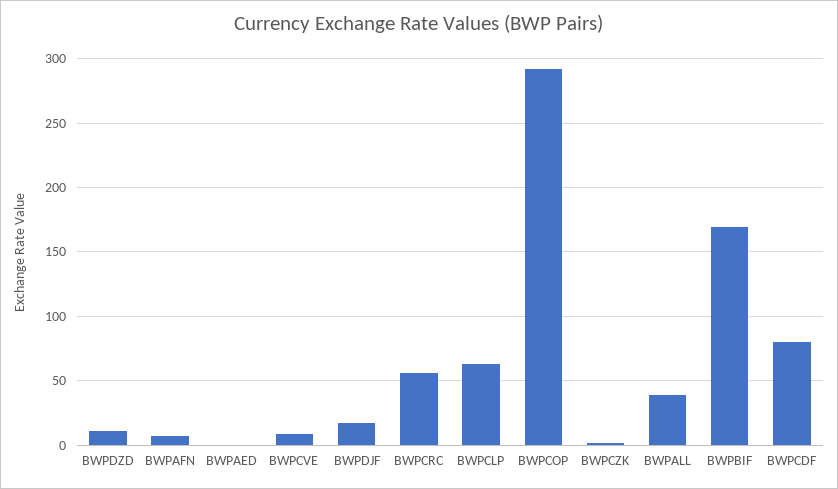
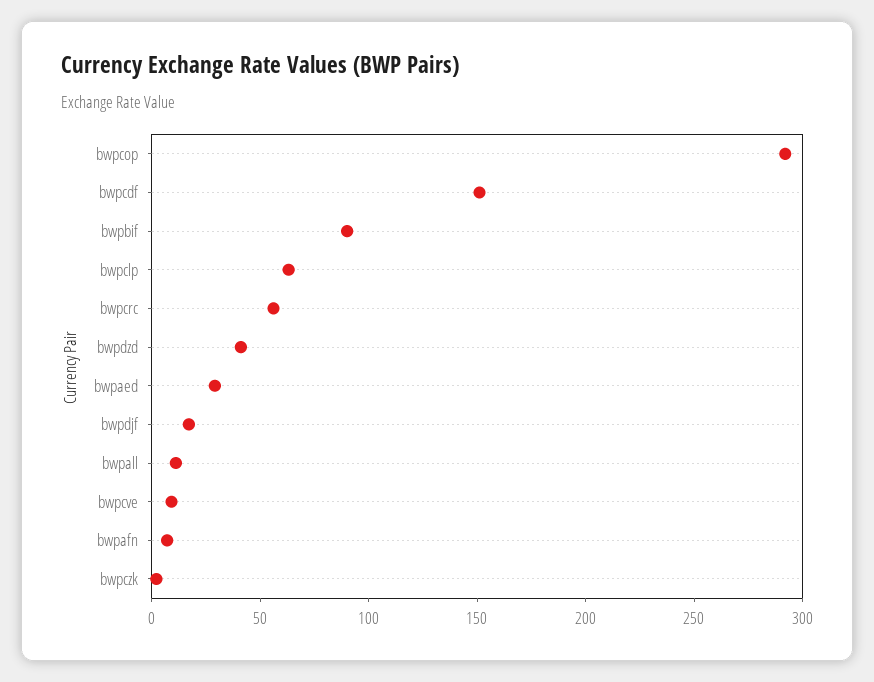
  {
-   "BWPDZD": 10,
+   "BWPDZD": 40,
    "BWPAFN": 5,
-   "BWPAED": 0,
+   "BWPAED": 30,
    "BWPCVE": 10,
    "BWPDJF": 15,
    "BWPCRC": 55,
    "BWPCLP": 65,
    "BWPCOP": 290,
    "BWPCZK": 0,
-   "BWPALL": 40,
+   "BWPALL": 10,
-   "BWPBIF": 170,
+   "BWPBIF": 90,
-   "BWPCDF": 80
+   "BWPCDF": 150
  }

